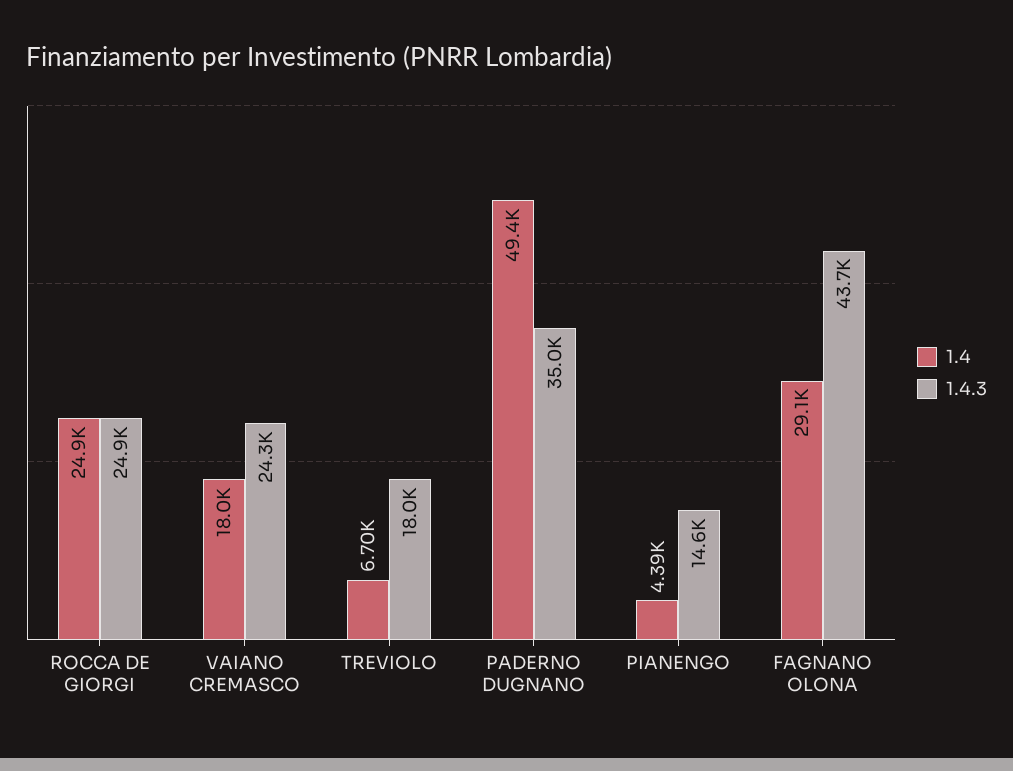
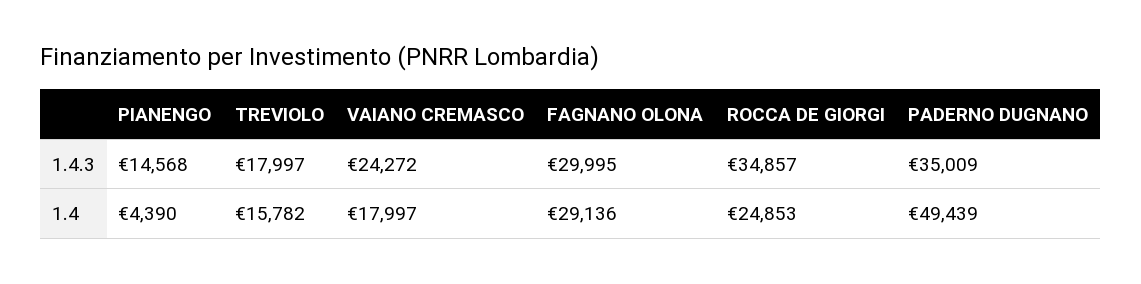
  {
    "1.4": {
      "ROCCA DE GIORGI": 24853,
      "VAIANO CREMASCO": 17997,
-     "TREVIOLO": 6700,
+     "TREVIOLO": 15782,
      "PADERNO DUGNANO": 49439,
      "PIANENGO": 4390,
      "FAGNANO OLONA": 29136
    },
    "1.4.3": {
-     "ROCCA DE GIORGI": 24900,
+     "ROCCA DE GIORGI": 34857,
      "VAIANO CREMASCO": 24272,
      "TREVIOLO": 17997,
      "PADERNO DUGNANO": 35009,
      "PIANENGO": 14568,
-     "FAGNANO OLONA": 43700
+     "FAGNANO OLONA": 29995
    }
  }

